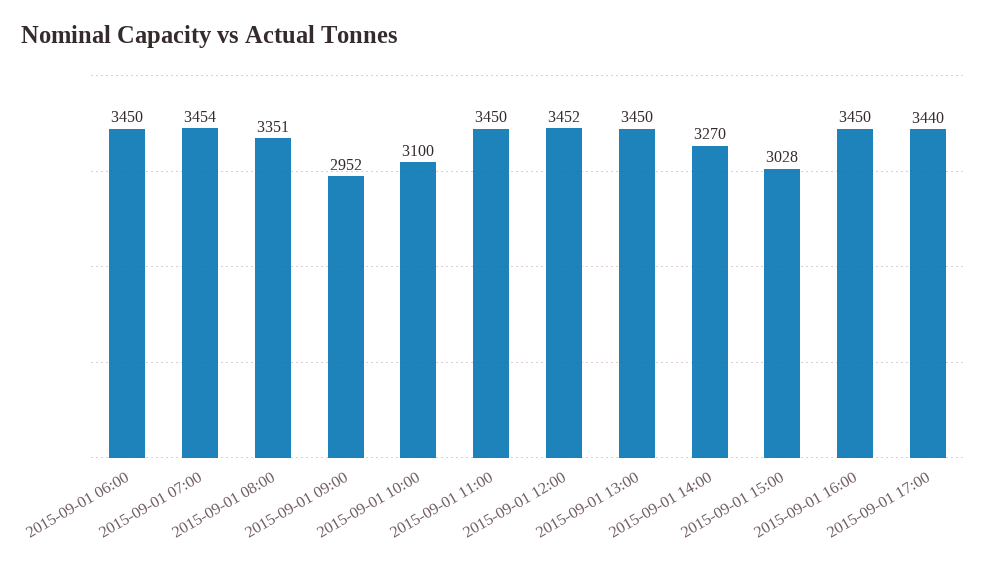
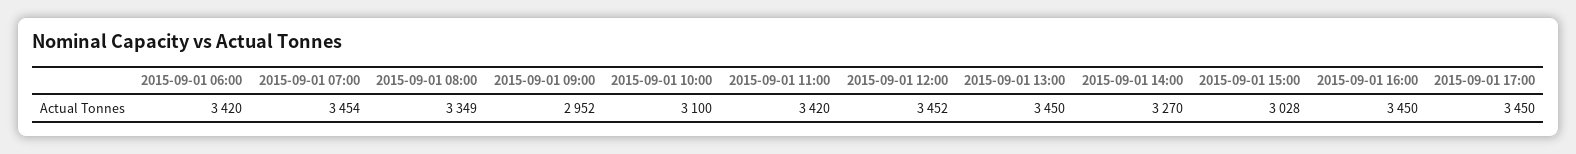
  {
-   "2015-09-01 06:00": 3450,
+   "2015-09-01 06:00": 3420,
    "2015-09-01 07:00": 3454,
-   "2015-09-01 08:00": 3351,
+   "2015-09-01 08:00": 3349,
    "2015-09-01 09:00": 2952,
    "2015-09-01 10:00": 3100,
-   "2015-09-01 11:00": 3450,
+   "2015-09-01 11:00": 3420,
    "2015-09-01 12:00": 3452,
    "2015-09-01 13:00": 3450,
    "2015-09-01 14:00": 3270,
    "2015-09-01 15:00": 3028,
    "2015-09-01 16:00": 3450,
-   "2015-09-01 17:00": 3440
+   "2015-09-01 17:00": 3450
  }

